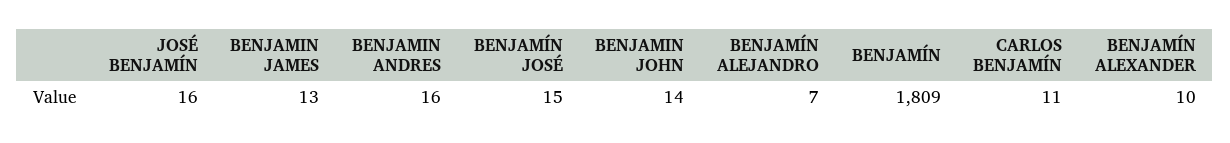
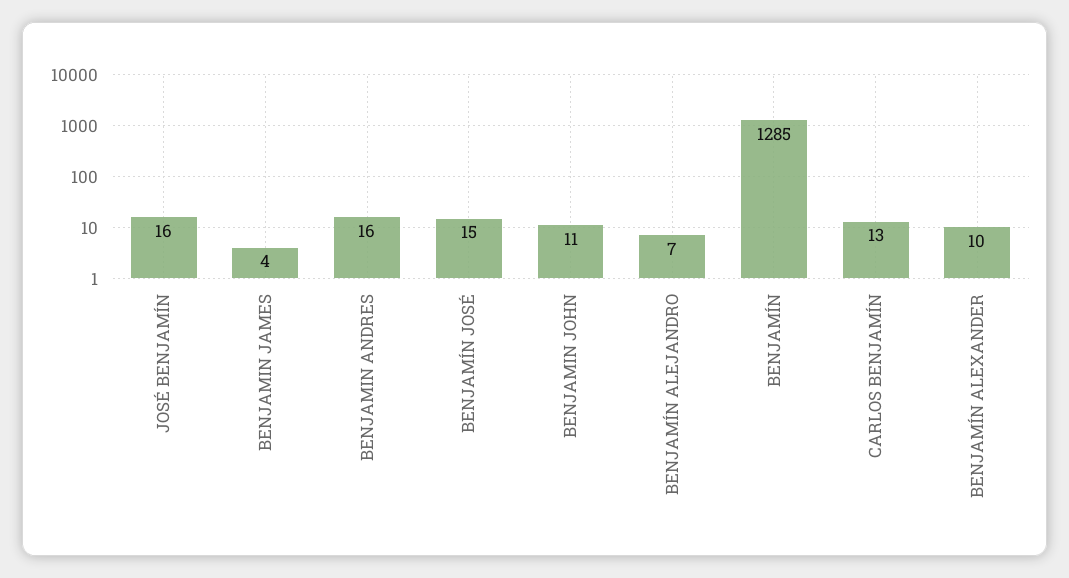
  {
    "JOSÉ BENJAMÍN": 16,
-   "BENJAMIN JAMES": 13,
+   "BENJAMIN JAMES": 4,
    "BENJAMIN ANDRES": 16,
    "BENJAMÍN JOSÉ": 15,
-   "BENJAMIN JOHN": 14,
+   "BENJAMIN JOHN": 11,
    "BENJAMÍN ALEJANDRO": 7,
-   "BENJAMÍN": 1809,
+   "BENJAMÍN": 1285,
-   "CARLOS BENJAMÍN": 11,
+   "CARLOS BENJAMÍN": 13,
    "BENJAMÍN ALEXANDER": 10
  }

